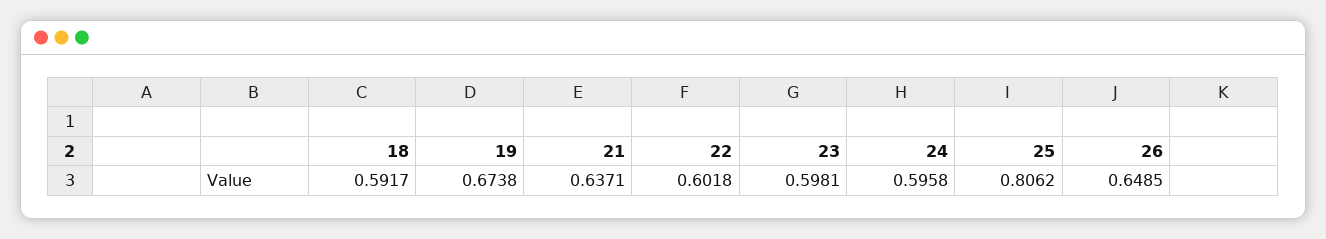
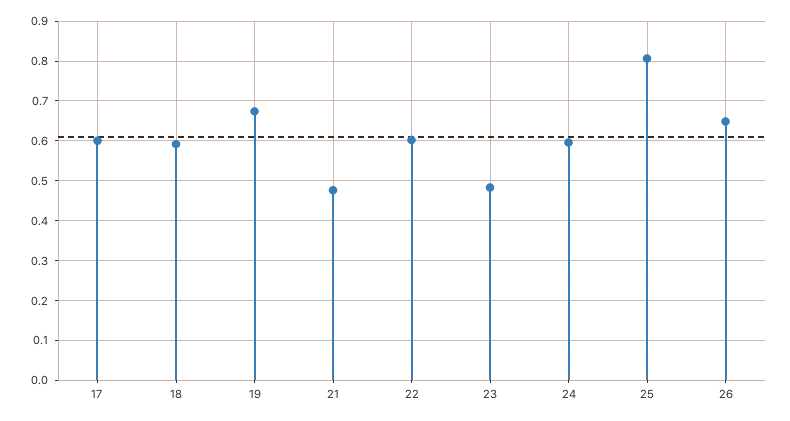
  {
    "18": 0.5917,
    "19": 0.6738,
-   "21": 0.6371,
+   "21": 0.48,
    "22": 0.6018,
-   "23": 0.5981,
+   "23": 0.48,
    "24": 0.5958,
    "25": 0.8062,
-   "26": 0.6485
+   "26": 0.6485,
+   "17": 0.6
  }

